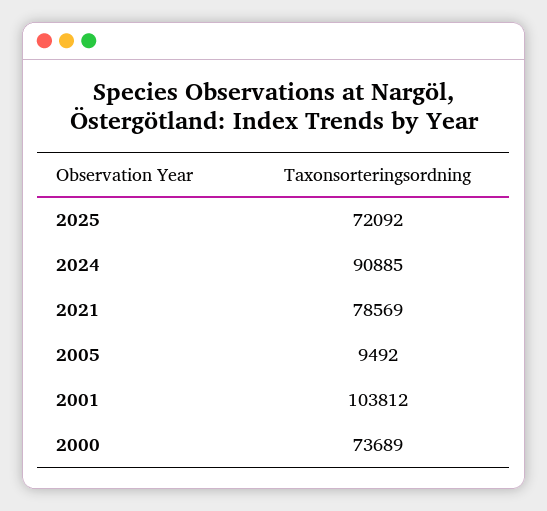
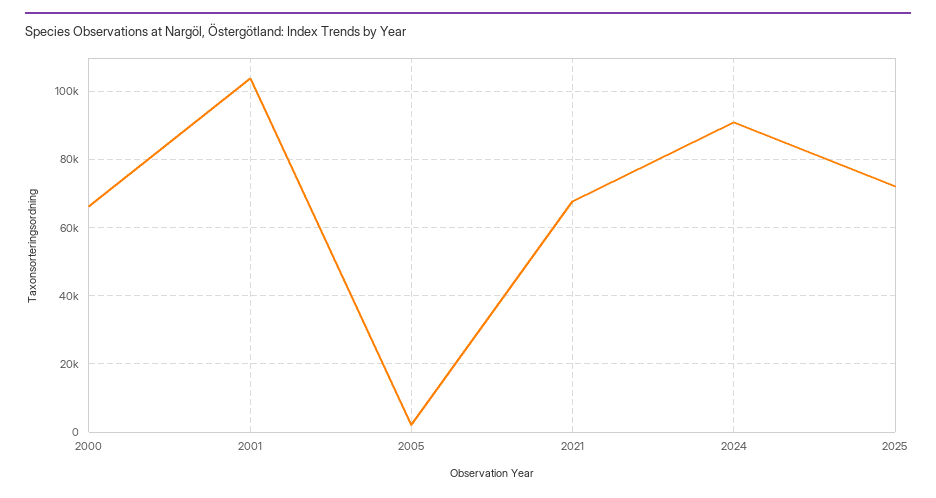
  {
    "2025": 72092,
    "2024": 90885,
-   "2021": 78569,
+   "2021": 68000,
-   "2005": 9492,
+   "2005": 2000,
    "2001": 103812,
-   "2000": 73689
+   "2000": 66000
  }

